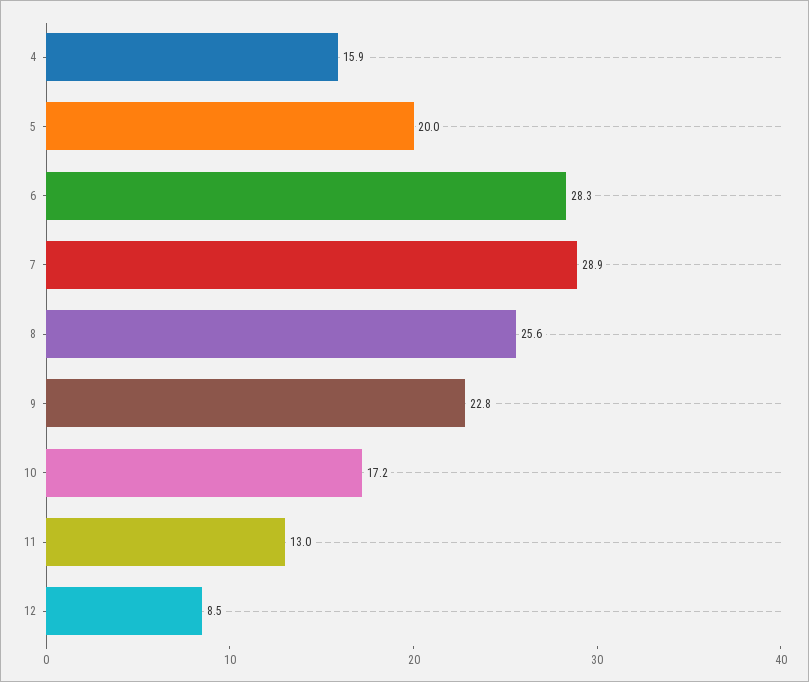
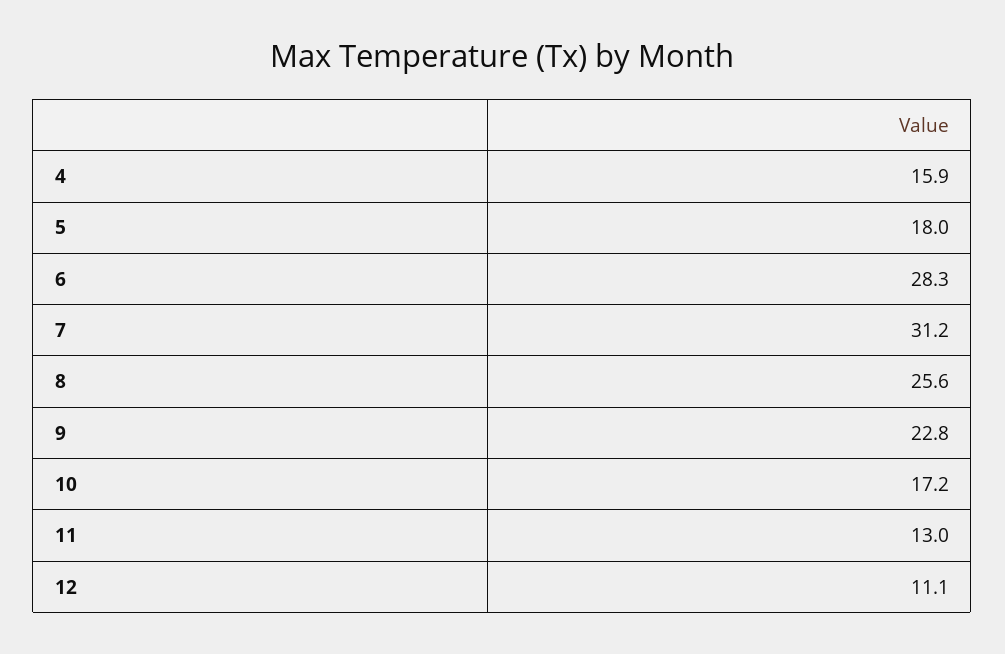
  {
    "4": 15.9,
-   "5": 20,
+   "5": 18,
    "6": 28.3,
-   "7": 28.9,
+   "7": 31.2,
    "8": 25.6,
    "9": 22.8,
    "10": 17.2,
    "11": 13,
-   "12": 8.5
+   "12": 11.1
  }

